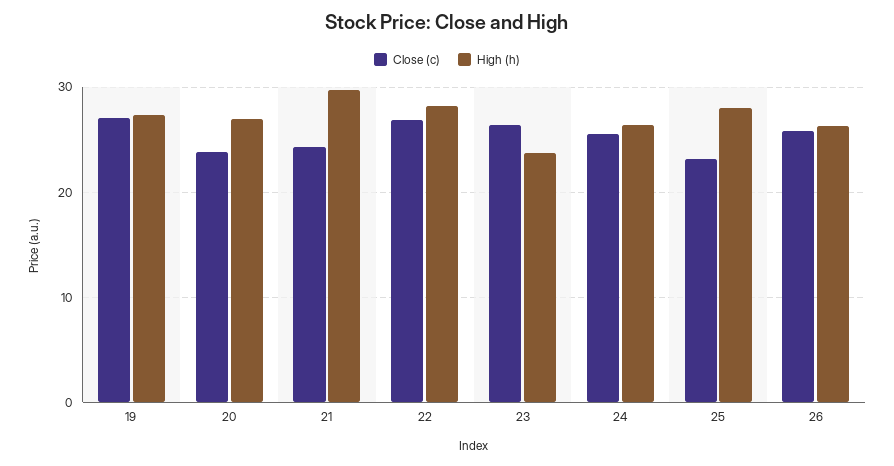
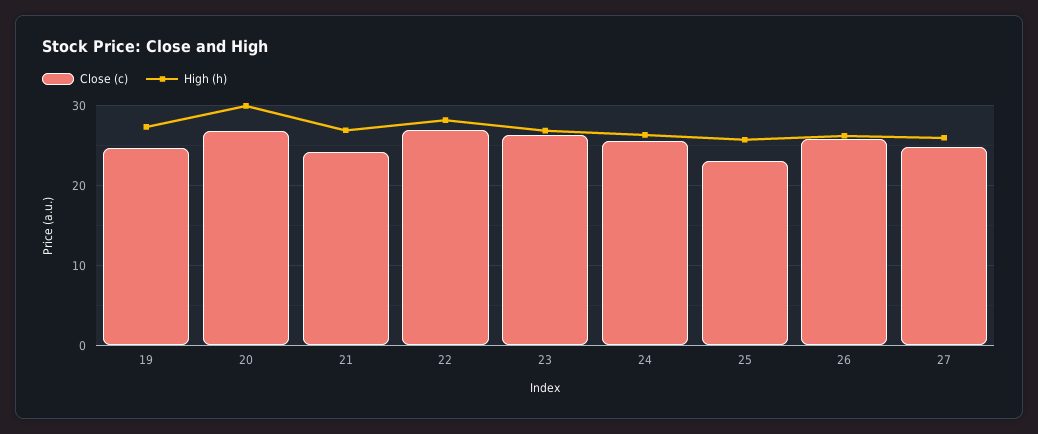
  {
    "Close (c)": {
-     "19": 27,
+     "19": 25,
-     "20": 24,
+     "20": 27,
      "21": 24,
      "22": 27,
      "23": 26,
      "24": 26,
      "25": 23,
-     "26": 26
+     "26": 26,
+     "27": 25
    },
    "High (h)": {
      "19": 27,
-     "20": 27,
+     "20": 30,
-     "21": 30,
+     "21": 27,
      "22": 28,
-     "23": 24,
+     "23": 27,
      "24": 26,
-     "25": 28,
+     "25": 26,
-     "26": 26
+     "26": 26,
+     "27": 26
    }
  }

